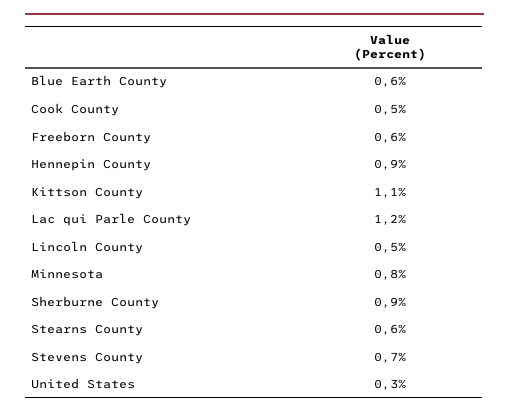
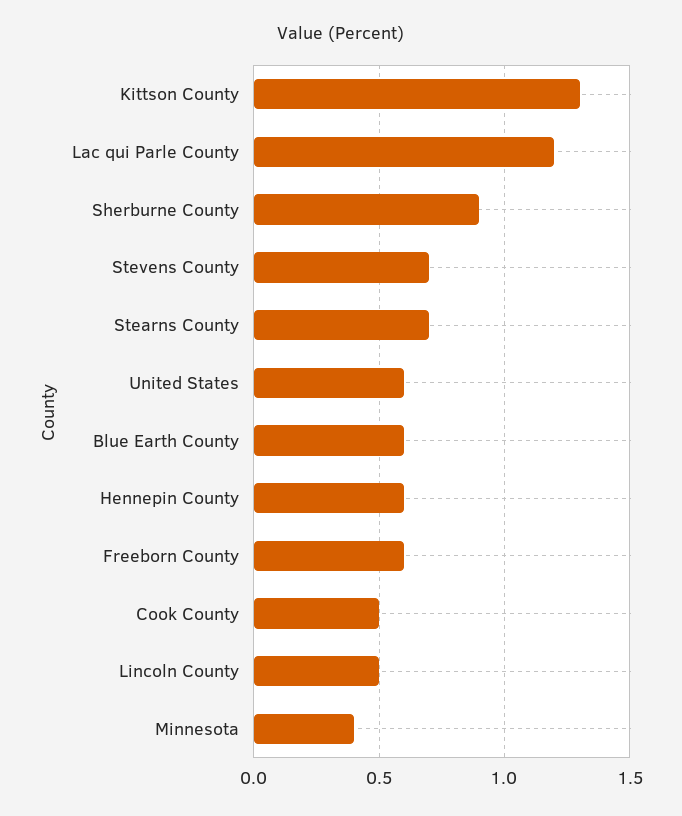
  {
    "Blue Earth County": 0.6,
    "Cook County": 0.5,
    "Freeborn County": 0.6,
-   "Hennepin County": 0.9,
+   "Hennepin County": 0.6,
-   "Kittson County": 1.1,
+   "Kittson County": 1.3,
    "Lac qui Parle County": 1.2,
    "Lincoln County": 0.5,
-   "Minnesota": 0.8,
+   "Minnesota": 0.4,
    "Sherburne County": 0.9,
-   "Stearns County": 0.6,
+   "Stearns County": 0.7,
    "Stevens County": 0.7,
-   "United States": 0.3
+   "United States": 0.6
  }

